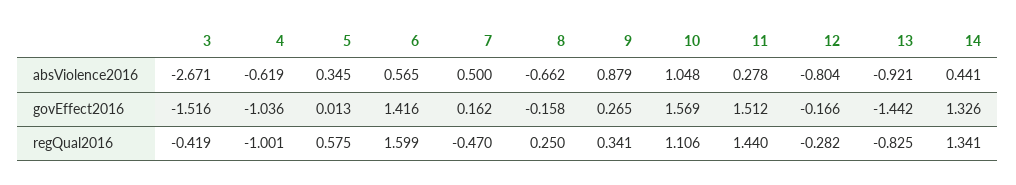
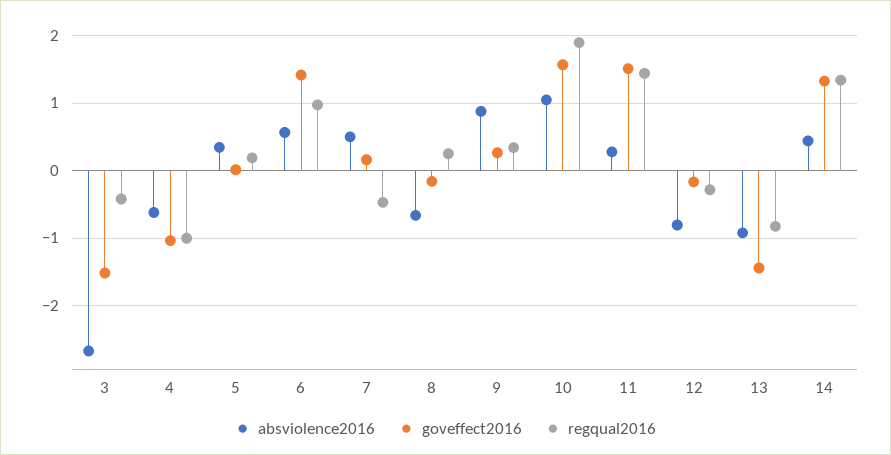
  {
    "absViolence2016": {
      "3": -2.671,
      "4": -0.619,
      "5": 0.345,
      "6": 0.565,
      "7": 0.5,
      "8": -0.662,
      "9": 0.879,
      "10": 1.048,
      "11": 0.278,
      "12": -0.804,
      "13": -0.921,
      "14": 0.441
    },
    "govEffect2016": {
      "3": -1.516,
      "4": -1.036,
      "5": 0.013,
      "6": 1.416,
      "7": 0.162,
      "8": -0.158,
      "9": 0.265,
      "10": 1.569,
      "11": 1.512,
      "12": -0.166,
      "13": -1.442,
      "14": 1.326
    },
    "regQual2016": {
      "3": -0.419,
      "4": -1.001,
-     "5": 0.575,
+     "5": 0.2,
-     "6": 1.599,
+     "6": 1,
      "7": -0.47,
      "8": 0.25,
      "9": 0.341,
-     "10": 1.106,
+     "10": 1.9,
      "11": 1.44,
      "12": -0.282,
      "13": -0.825,
      "14": 1.341
    }
  }

